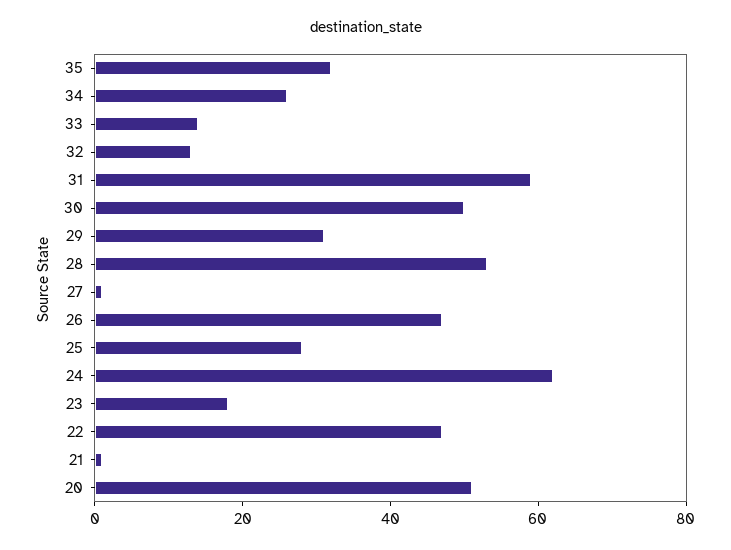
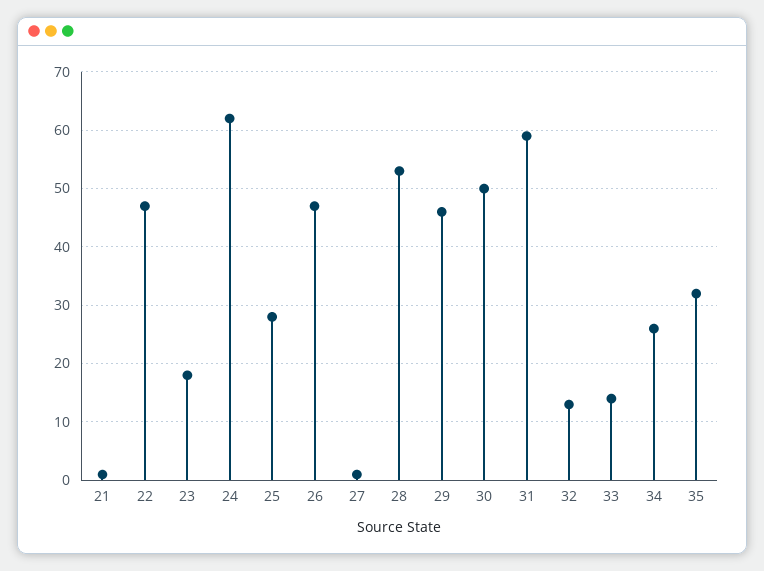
  {
    "35": 30,
    "34": 25,
    "33": 15,
    "32": 15,
    "31": 60,
    "30": 50,
-   "29": 30,
+   "29": 45,
    "28": 55,
    "27": 0,
    "26": 45,
    "25": 30,
    "24": 60,
    "23": 20,
    "22": 45,
-   "21": 0,
+   "21": 0
-   "20": 50
  }

